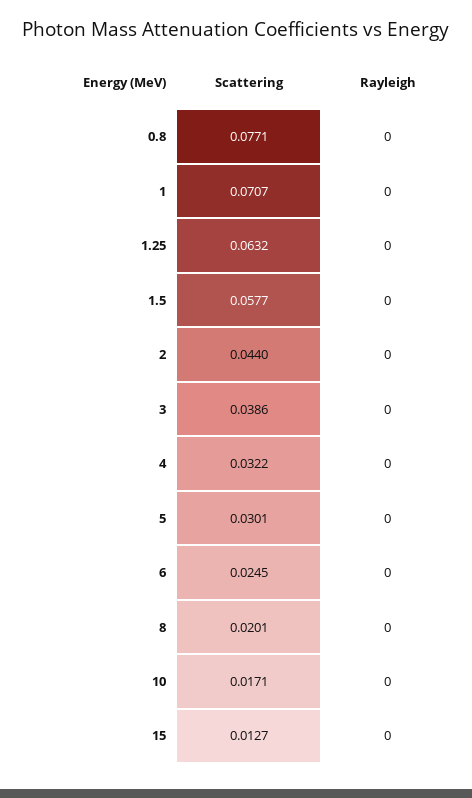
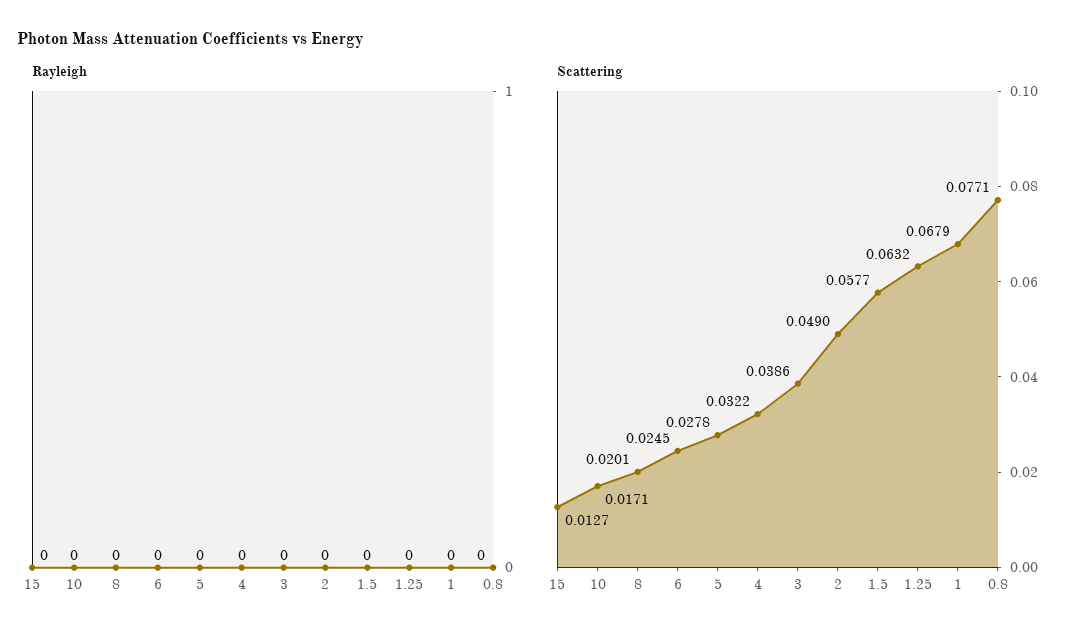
  {
    "Scattering": {
      "0.8": 0.0771,
-     "1": 0.0707,
+     "1": 0.0679,
      "1.25": 0.0632,
      "1.5": 0.0577,
-     "2": 0.044,
+     "2": 0.049,
      "3": 0.0386,
      "4": 0.0322,
-     "5": 0.0301,
+     "5": 0.0278,
      "6": 0.0245,
      "8": 0.0201,
      "10": 0.0171,
      "15": 0.0127
    },
    "Rayleigh": {
      "0.8": 0,
      "1": 0,
      "1.25": 0,
      "1.5": 0,
      "2": 0,
      "3": 0,
      "4": 0,
      "5": 0,
      "6": 0,
      "8": 0,
      "10": 0,
      "15": 0
    }
  }

